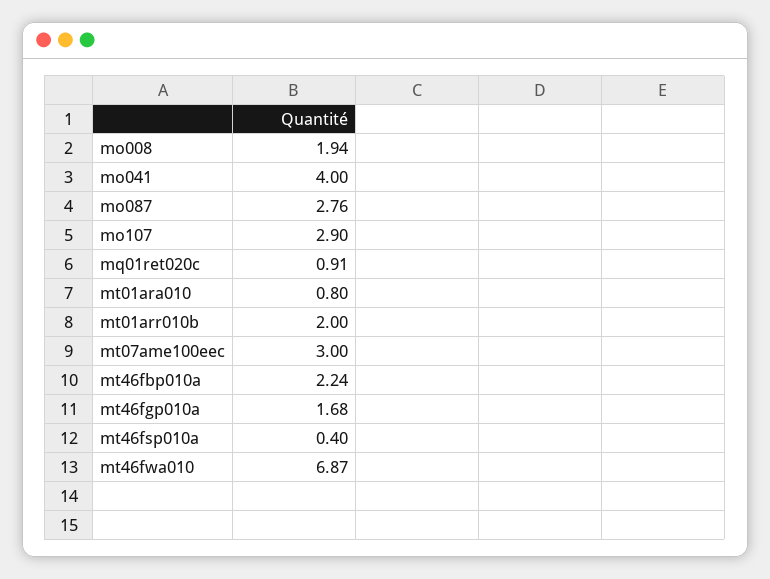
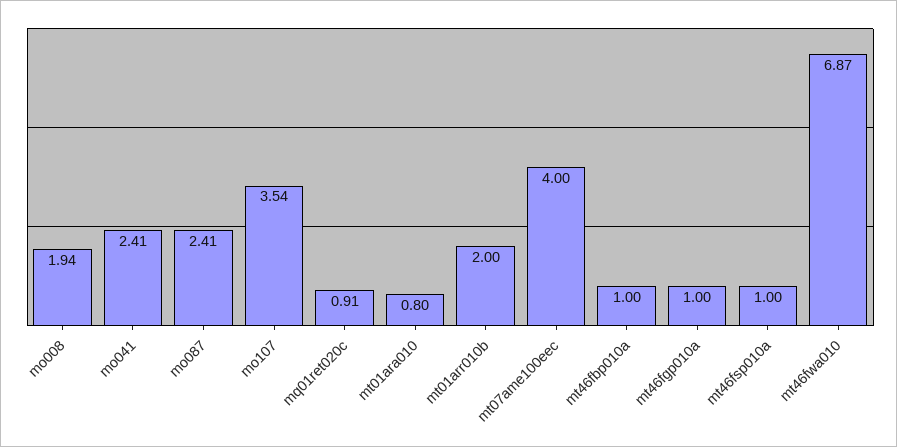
  {
    "mo008": 1.94,
-   "mo041": 4,
+   "mo041": 2.41,
-   "mo087": 2.76,
+   "mo087": 2.41,
-   "mo107": 2.9,
+   "mo107": 3.54,
    "mq01ret020c": 0.91,
    "mt01ara010": 0.8,
    "mt01arr010b": 2,
-   "mt07ame100eec": 3,
+   "mt07ame100eec": 4,
-   "mt46fbp010a": 2.24,
+   "mt46fbp010a": 1,
-   "mt46fgp010a": 1.68,
+   "mt46fgp010a": 1,
-   "mt46fsp010a": 0.4,
+   "mt46fsp010a": 1,
    "mt46fwa010": 6.87
  }

